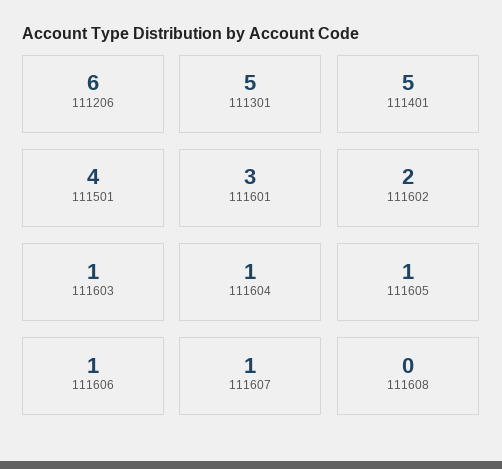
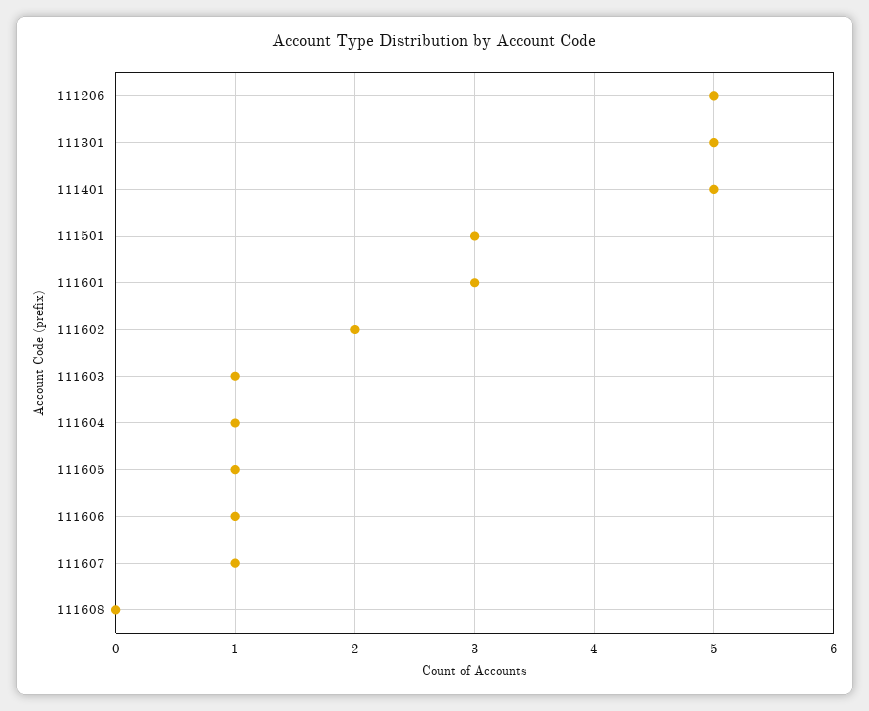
  {
-   "111206": 6,
+   "111206": 5,
    "111301": 5,
    "111401": 5,
-   "111501": 4,
+   "111501": 3,
    "111601": 3,
    "111602": 2,
    "111603": 1,
    "111604": 1,
    "111605": 1,
    "111606": 1,
    "111607": 1,
    "111608": 0
  }

